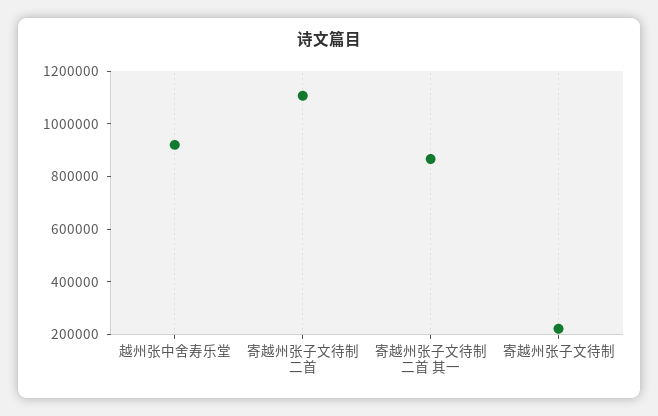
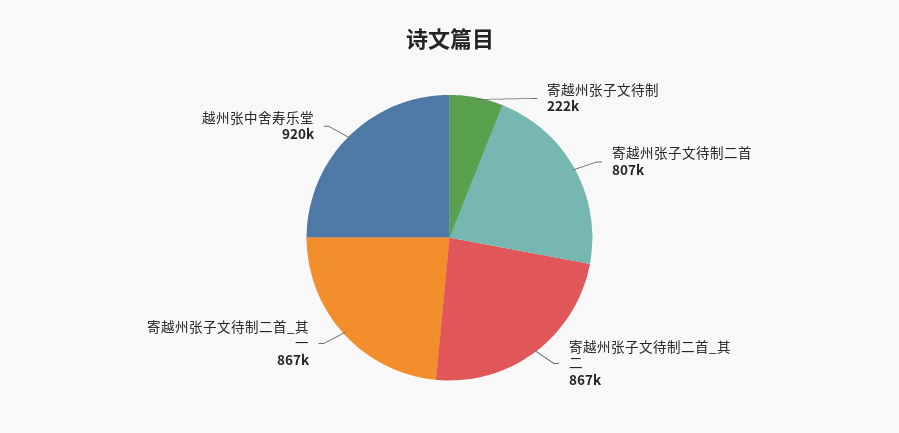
  {
    "越州张中舍寿乐堂": 920000,
-   "寄越州张子文待制二首": 1100000,
+   "寄越州张子文待制二首": 807000,
    "寄越州张子文待制二首 其一": 867000,
-   "寄越州张子文待制": 222000
+   "寄越州张子文待制": 222000,
+   "寄越州张子文待制二首_其二": 867000
  }

